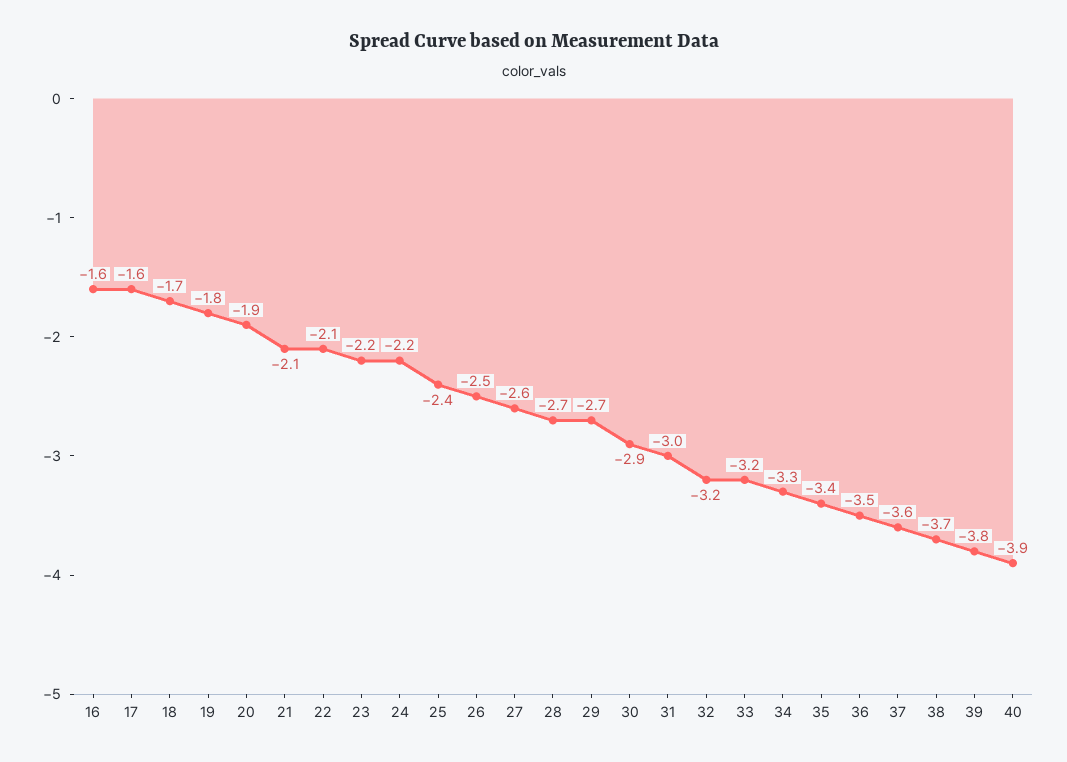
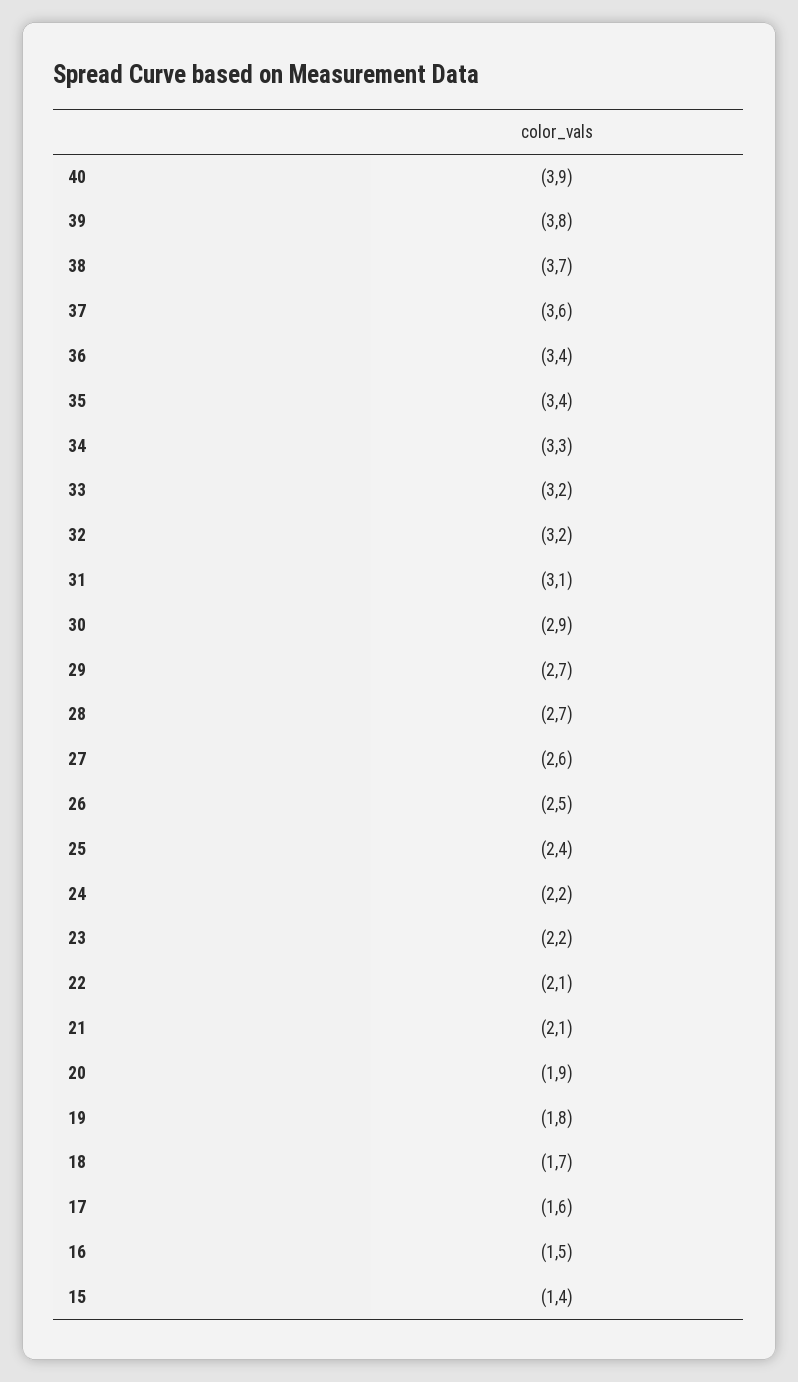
  {
-   "16": -1.6,
+   "16": -1.5,
    "17": -1.6,
    "18": -1.7,
    "19": -1.8,
    "20": -1.9,
    "21": -2.1,
    "22": -2.1,
    "23": -2.2,
    "24": -2.2,
    "25": -2.4,
    "26": -2.5,
    "27": -2.6,
    "28": -2.7,
    "29": -2.7,
    "30": -2.9,
-   "31": -3,
+   "31": -3.1,
    "32": -3.2,
    "33": -3.2,
    "34": -3.3,
    "35": -3.4,
-   "36": -3.5,
+   "36": -3.4,
    "37": -3.6,
    "38": -3.7,
    "39": -3.8,
-   "40": -3.9
+   "40": -3.9,
+   "15": -1.4
  }

